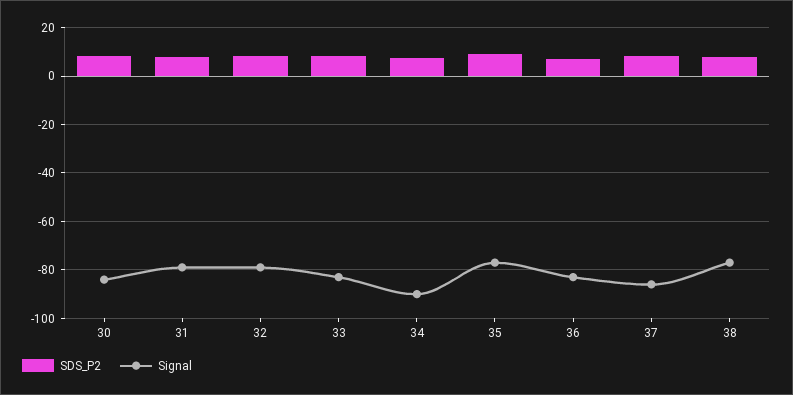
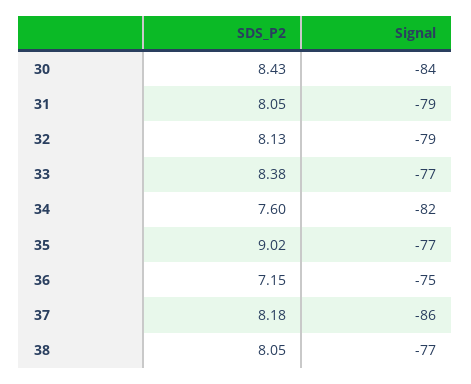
  {
    "SDS_P2": {
      "30": 8.43,
      "31": 8.05,
      "32": 8.13,
      "33": 8.38,
      "34": 7.6,
      "35": 9.02,
      "36": 7.15,
      "37": 8.18,
      "38": 8.05
    },
    "Signal": {
      "30": -84,
      "31": -79,
      "32": -79,
-     "33": -82.5,
+     "33": -77,
-     "34": -90,
+     "34": -82,
      "35": -77,
-     "36": -82.5,
+     "36": -75,
      "37": -86,
      "38": -77
    }
  }

